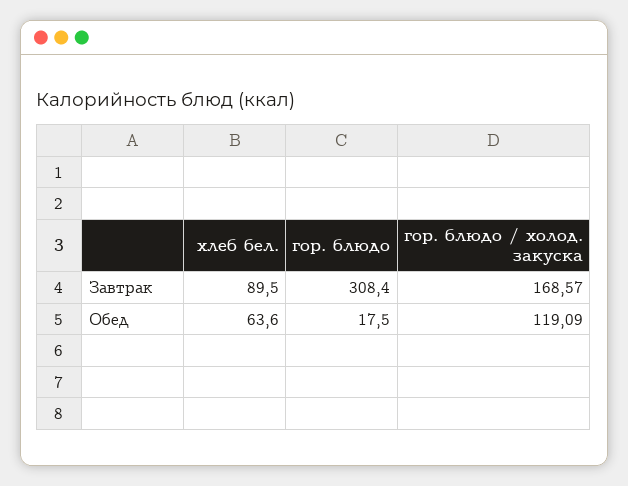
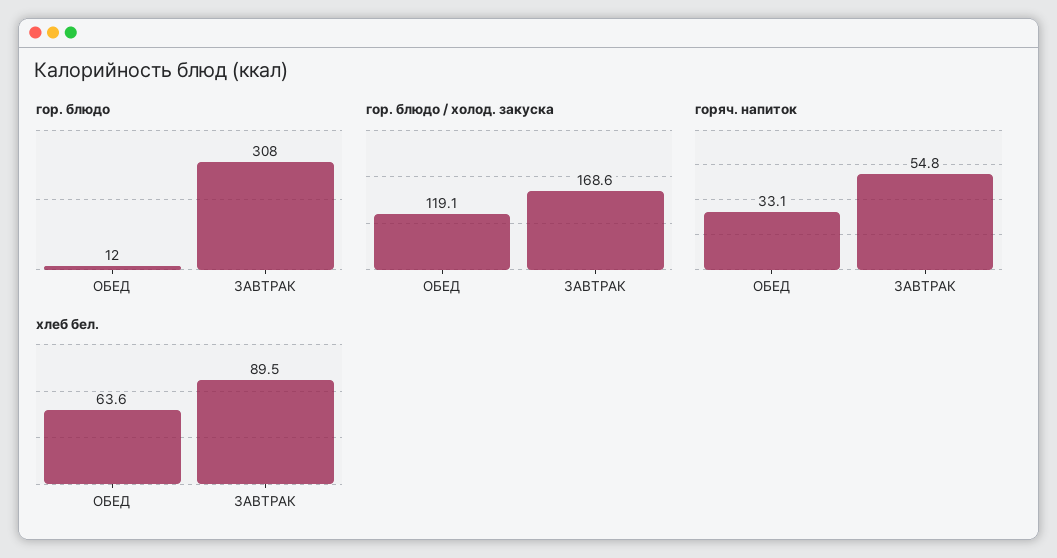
  {
    "хлеб бел.": {
      "Завтрак": 89.5,
      "Обед": 63.6
    },
    "гор. блюдо": {
      "Завтрак": 308.4,
-     "Обед": 17.5
+     "Обед": 12
    },
    "гор. блюдо / холод. закуска": {
      "Завтрак": 168.57,
      "Обед": 119.09
-   }
+   },
+   "горяч. напиток": {
+     "Обед": 33.1,
+     "Завтрак": 54.8
+   }
  }

